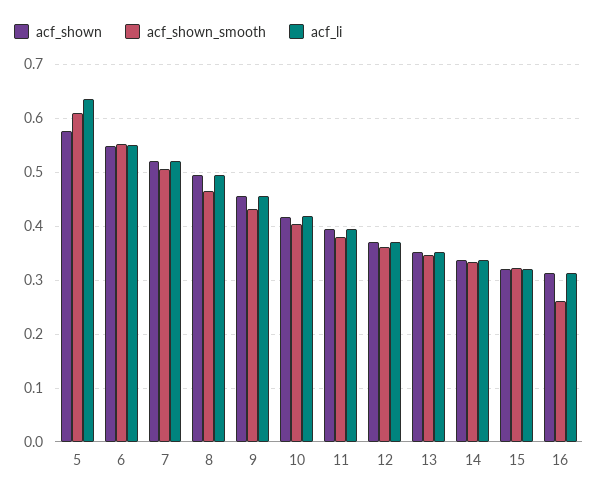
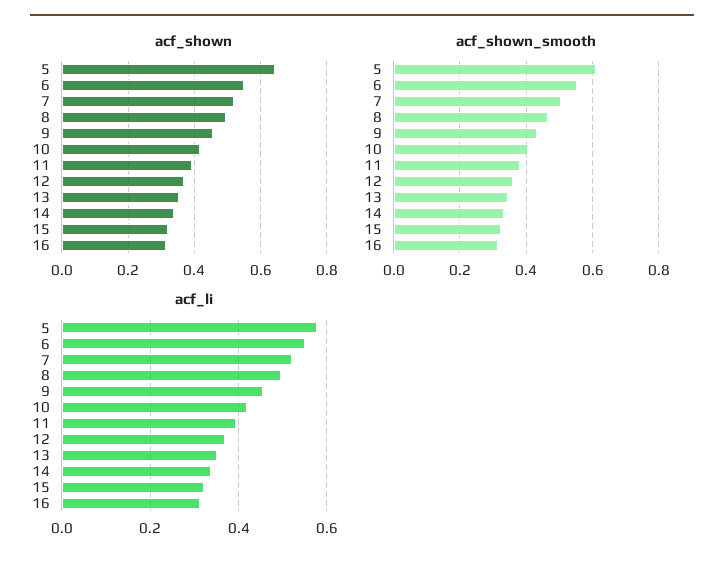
  {
    "acf_shown": {
-     "5": 0.58,
+     "5": 0.64,
      "6": 0.54,
      "7": 0.52,
      "8": 0.5,
      "9": 0.46,
      "10": 0.42,
      "11": 0.4,
      "12": 0.38,
      "13": 0.36,
      "14": 0.34,
      "15": 0.32,
      "16": 0.32
    },
    "acf_shown_smooth": {
      "5": 0.6,
      "6": 0.56,
      "7": 0.5,
      "8": 0.46,
      "9": 0.44,
      "10": 0.4,
      "11": 0.38,
      "12": 0.36,
      "13": 0.34,
      "14": 0.34,
      "15": 0.32,
-     "16": 0.26
+     "16": 0.32
    },
    "acf_li": {
-     "5": 0.64,
+     "5": 0.58,
      "6": 0.56,
      "7": 0.52,
      "8": 0.5,
      "9": 0.46,
      "10": 0.42,
      "11": 0.4,
      "12": 0.38,
      "13": 0.36,
      "14": 0.34,
      "15": 0.32,
      "16": 0.32
    }
  }

